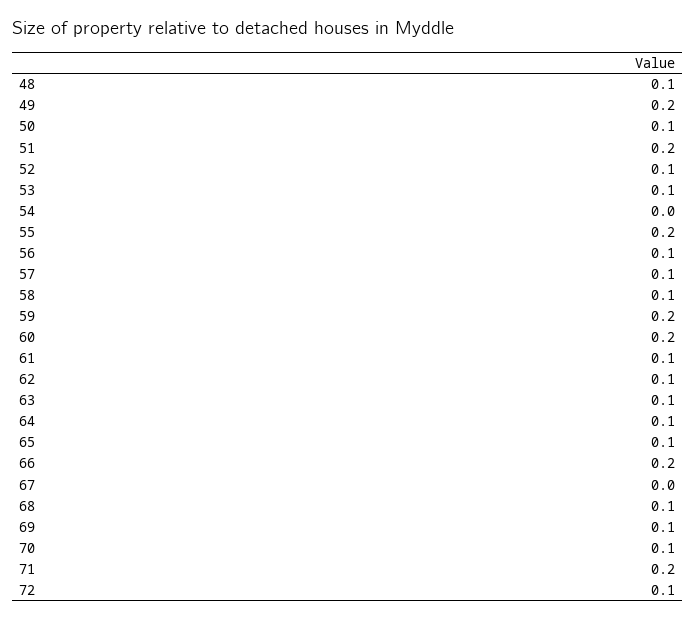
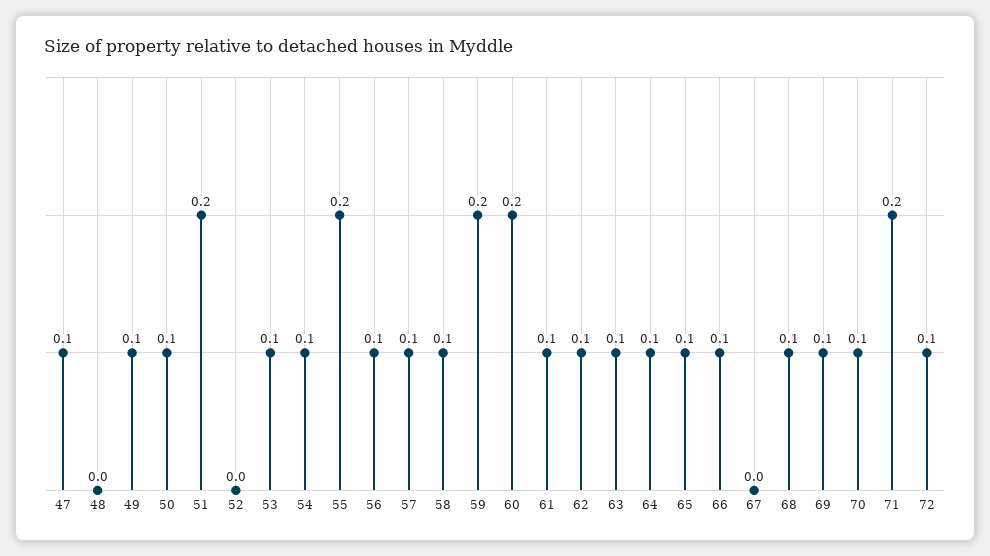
  {
-   "48": 0.1,
+   "48": 0,
-   "49": 0.2,
+   "49": 0.1,
    "50": 0.1,
    "51": 0.2,
-   "52": 0.1,
+   "52": 0,
    "53": 0.1,
-   "54": 0,
+   "54": 0.1,
    "55": 0.2,
    "56": 0.1,
    "57": 0.1,
    "58": 0.1,
    "59": 0.2,
    "60": 0.2,
    "61": 0.1,
    "62": 0.1,
    "63": 0.1,
    "64": 0.1,
    "65": 0.1,
-   "66": 0.2,
+   "66": 0.1,
    "67": 0,
    "68": 0.1,
    "69": 0.1,
    "70": 0.1,
    "71": 0.2,
-   "72": 0.1
+   "72": 0.1,
+   "47": 0.1
  }

